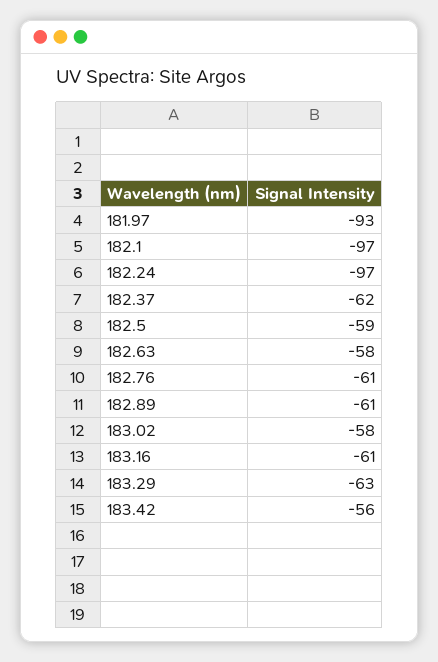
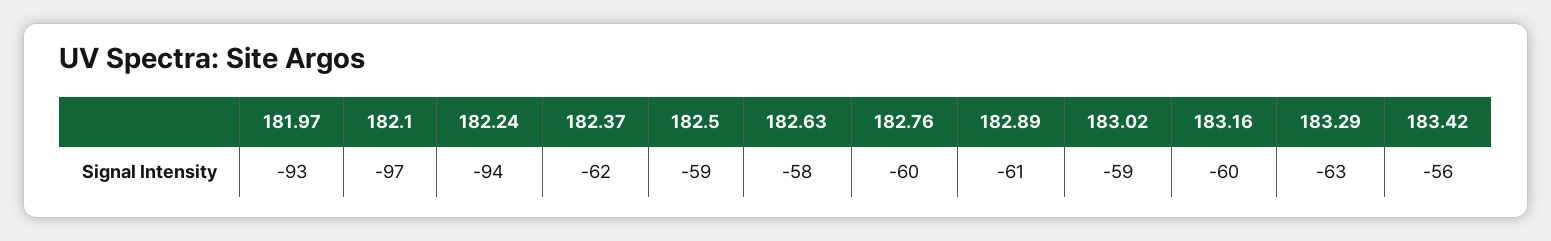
  {
    "181.97": -93,
    "182.1": -97,
-   "182.24": -97,
+   "182.24": -94,
    "182.37": -62,
    "182.5": -59,
    "182.63": -58,
-   "182.76": -61,
+   "182.76": -60,
    "182.89": -61,
-   "183.02": -58,
+   "183.02": -59,
-   "183.16": -61,
+   "183.16": -60,
    "183.29": -63,
    "183.42": -56
  }

